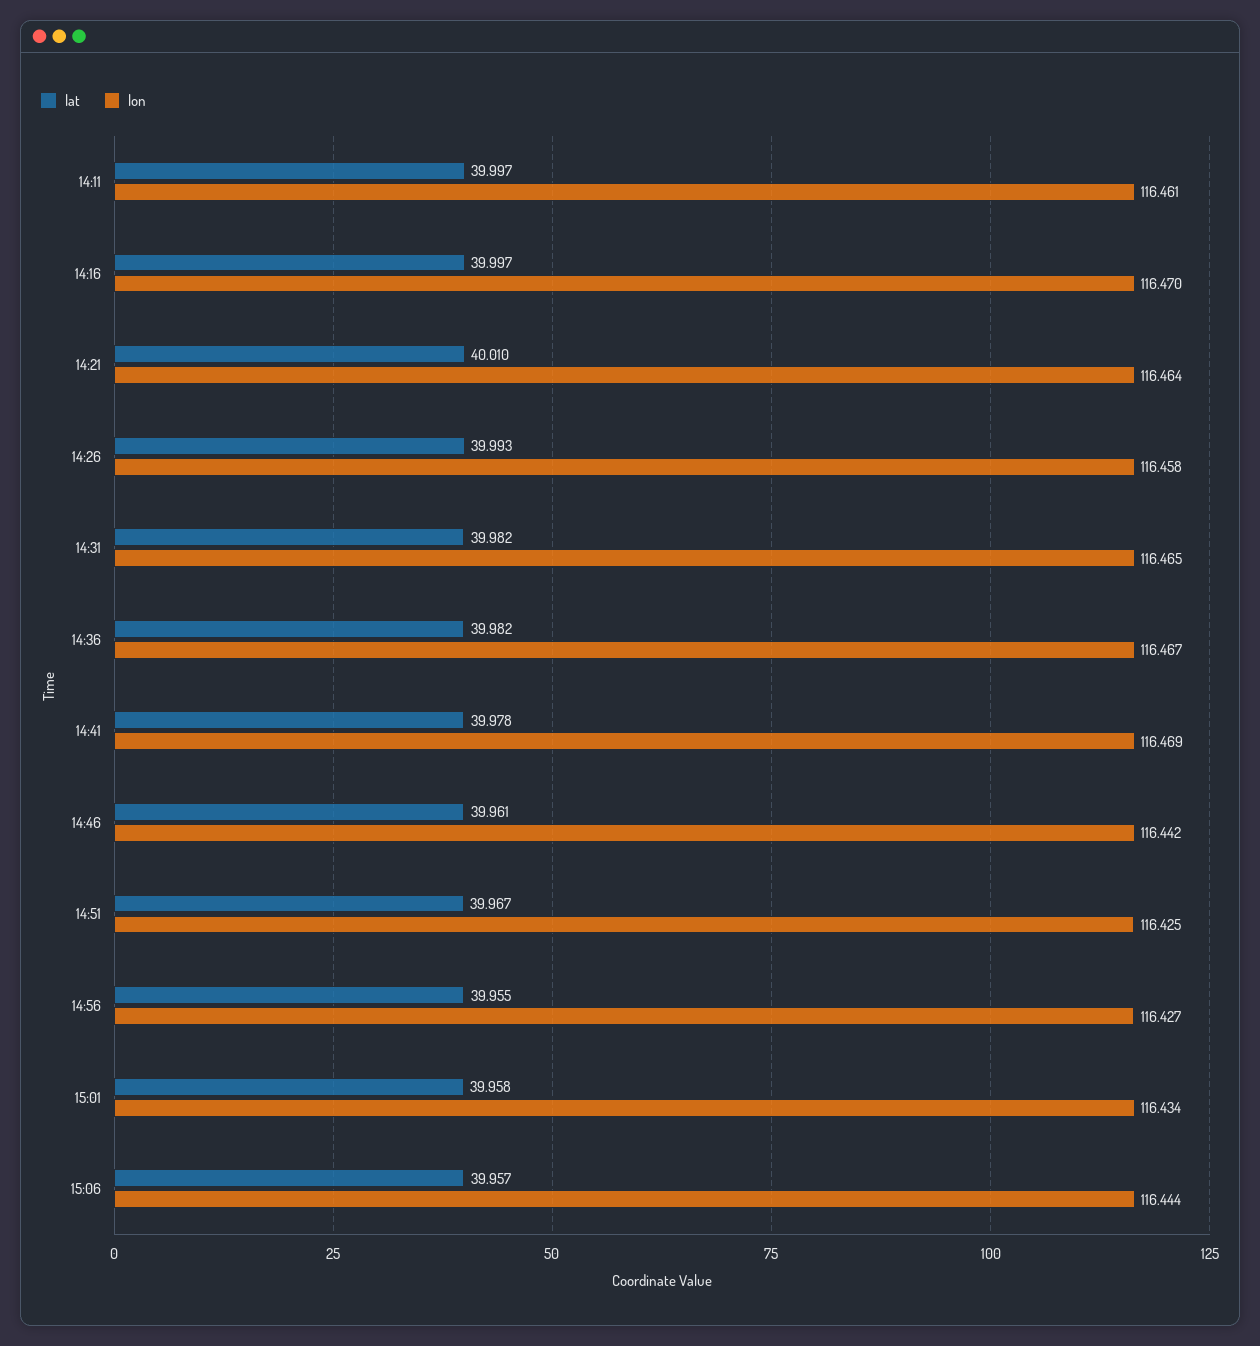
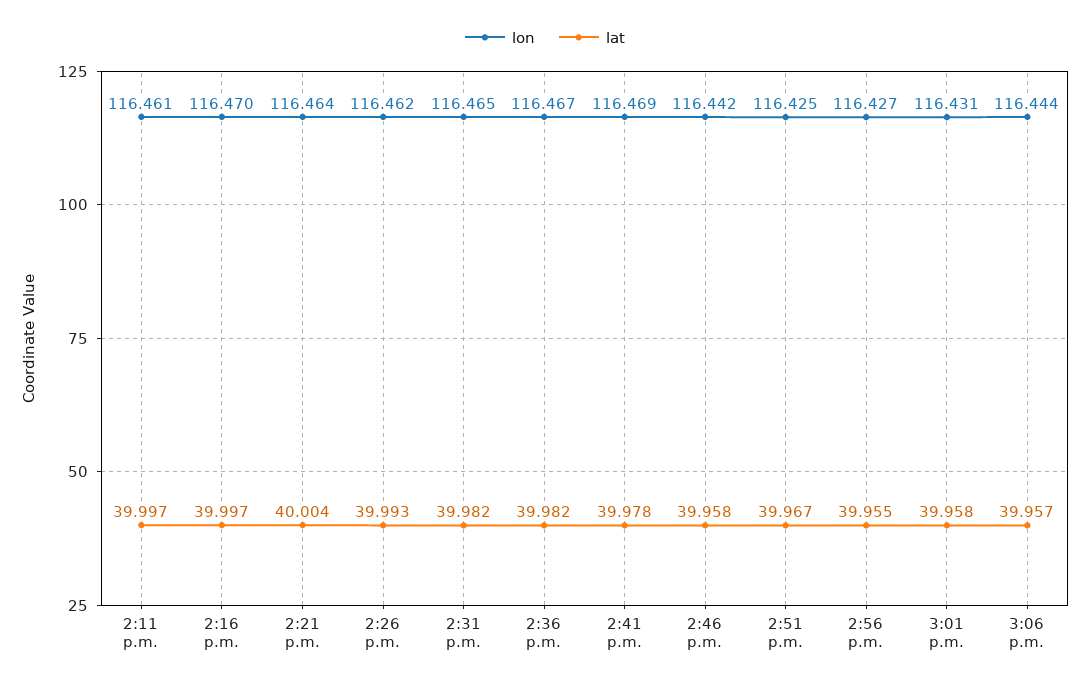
  {
    "lat": {
      "14:11": 39.997,
      "14:16": 39.997,
-     "14:21": 40.01,
+     "14:21": 40.004,
      "14:26": 39.993,
      "14:31": 39.982,
      "14:36": 39.982,
      "14:41": 39.978,
-     "14:46": 39.961,
+     "14:46": 39.958,
      "14:51": 39.967,
      "14:56": 39.955,
      "15:01": 39.958,
      "15:06": 39.957
    },
    "lon": {
      "14:11": 116.461,
      "14:16": 116.47,
      "14:21": 116.464,
-     "14:26": 116.458,
+     "14:26": 116.462,
      "14:31": 116.465,
      "14:36": 116.467,
      "14:41": 116.469,
      "14:46": 116.442,
      "14:51": 116.425,
      "14:56": 116.427,
-     "15:01": 116.434,
+     "15:01": 116.431,
      "15:06": 116.444
    }
  }

